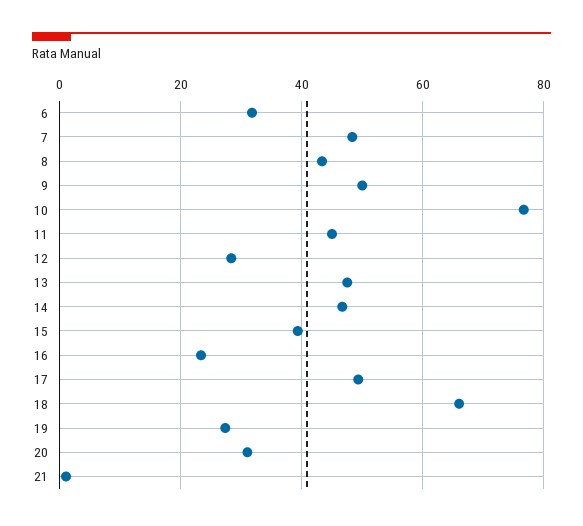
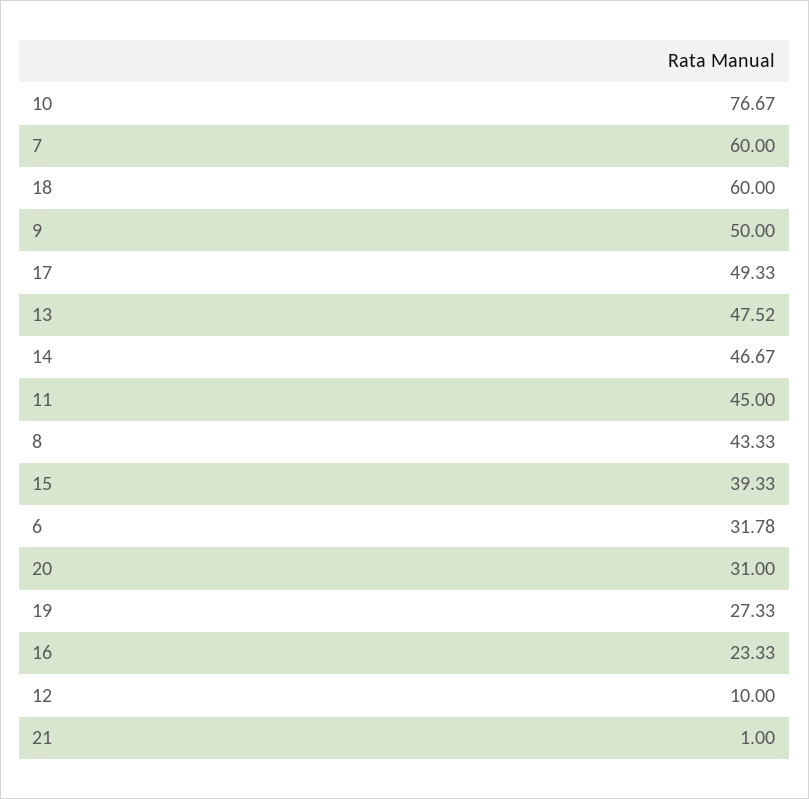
  {
    "6": 31.78,
-   "7": 48,
+   "7": 60,
    "8": 43.33,
    "9": 50,
    "10": 76.67,
    "11": 45,
-   "12": 28,
+   "12": 10,
    "13": 47.52,
    "14": 46.67,
    "15": 39.33,
    "16": 23.33,
    "17": 49.33,
-   "18": 66,
+   "18": 60,
    "19": 27.33,
    "20": 31,
    "21": 1
  }

